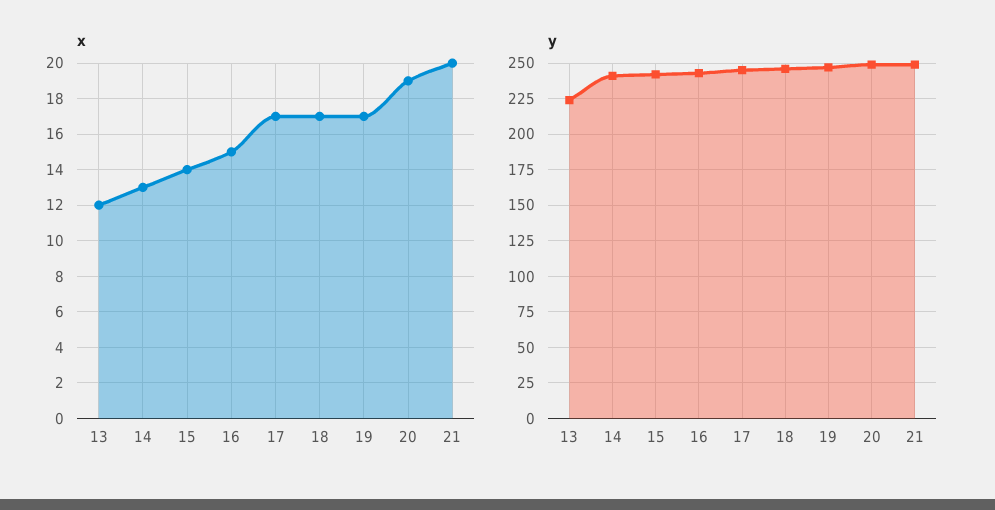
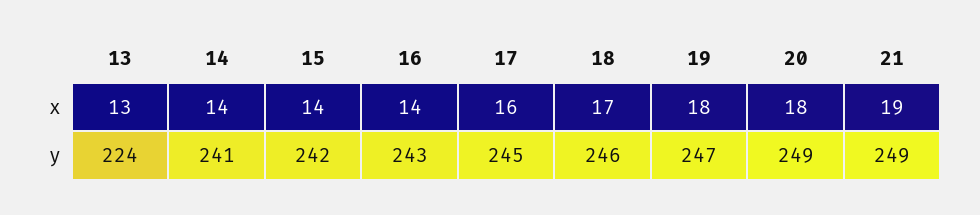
  {
    "x": {
-     "13": 12,
+     "13": 13,
-     "14": 13,
+     "14": 14,
      "15": 14,
-     "16": 15,
+     "16": 14,
-     "17": 17,
+     "17": 16,
      "18": 17,
-     "19": 17,
+     "19": 18,
-     "20": 19,
+     "20": 18,
-     "21": 20
+     "21": 19
    },
    "y": {
      "13": 224,
      "14": 241,
      "15": 242,
      "16": 243,
      "17": 245,
      "18": 246,
      "19": 247,
      "20": 249,
      "21": 249
    }
  }

